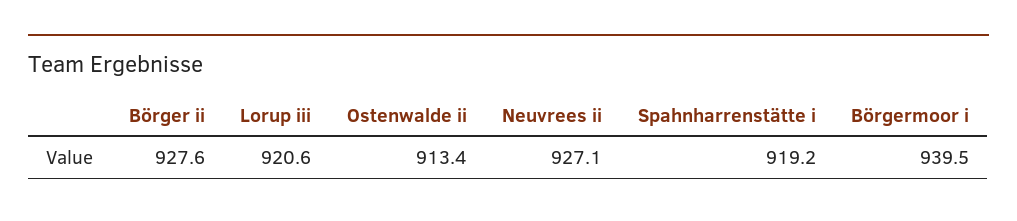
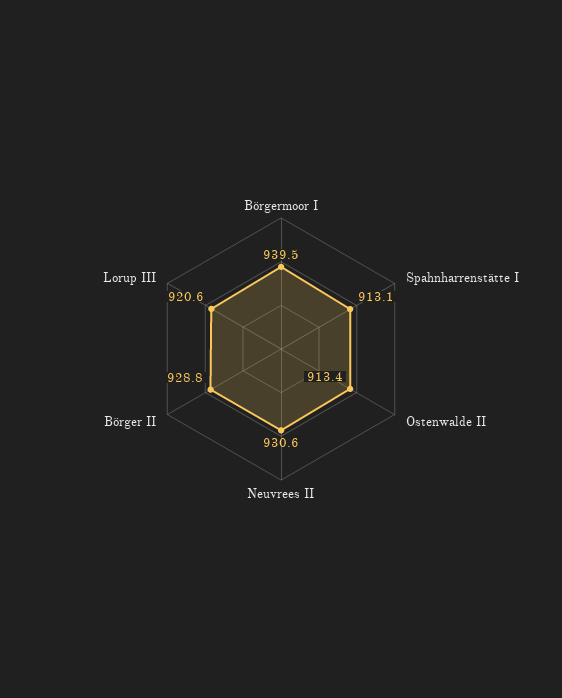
  {
-   "Börger ii": 927.6,
+   "Börger ii": 928.8,
    "Lorup iii": 920.6,
    "Ostenwalde ii": 913.4,
-   "Neuvrees ii": 927.1,
+   "Neuvrees ii": 930.6,
-   "Spahnharrenstätte i": 919.2,
+   "Spahnharrenstätte i": 913.1,
    "Börgermoor i": 939.5
  }

